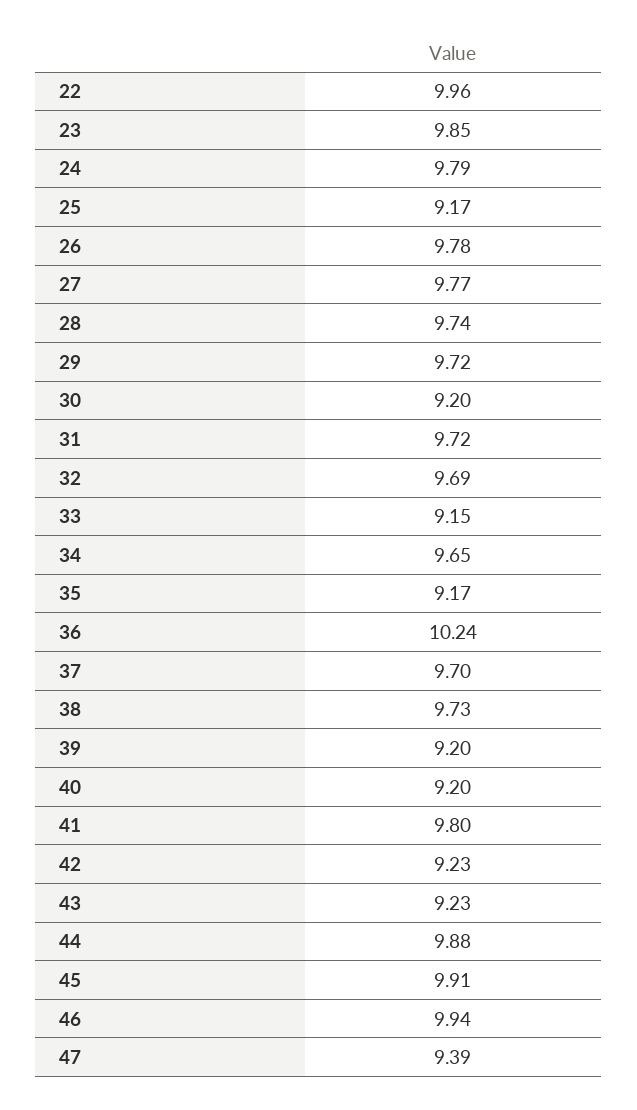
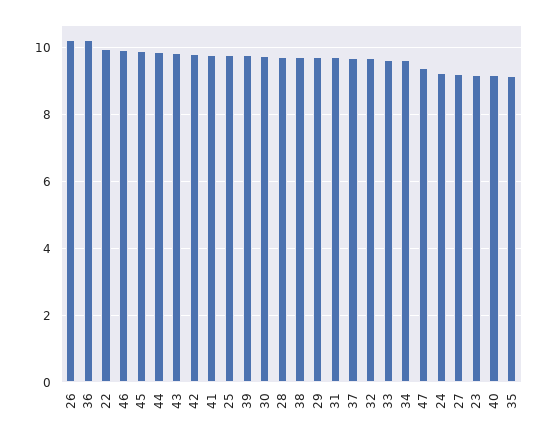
  {
    "22": 9.96,
-   "23": 9.85,
+   "23": 9.2,
-   "24": 9.79,
+   "24": 9.2,
-   "25": 9.17,
+   "25": 9.8,
-   "26": 9.78,
+   "26": 10.2,
-   "27": 9.77,
+   "27": 9.2,
    "28": 9.74,
    "29": 9.72,
-   "30": 9.2,
+   "30": 9.8,
    "31": 9.72,
    "32": 9.69,
-   "33": 9.15,
+   "33": 9.6,
    "34": 9.65,
    "35": 9.17,
    "36": 10.24,
    "37": 9.7,
    "38": 9.73,
-   "39": 9.2,
+   "39": 9.8,
    "40": 9.2,
    "41": 9.8,
-   "42": 9.23,
+   "42": 9.8,
-   "43": 9.23,
+   "43": 9.8,
    "44": 9.88,
    "45": 9.91,
    "46": 9.94,
    "47": 9.39
  }

